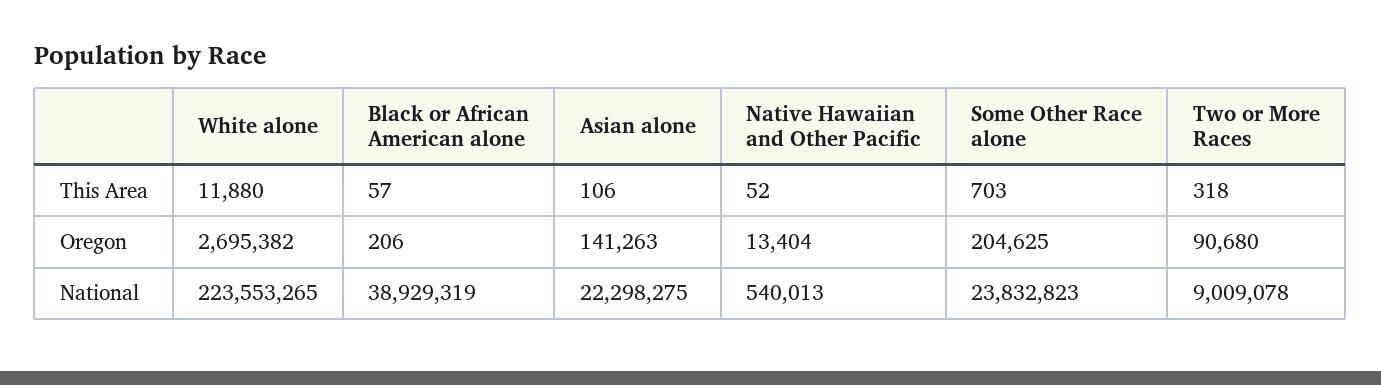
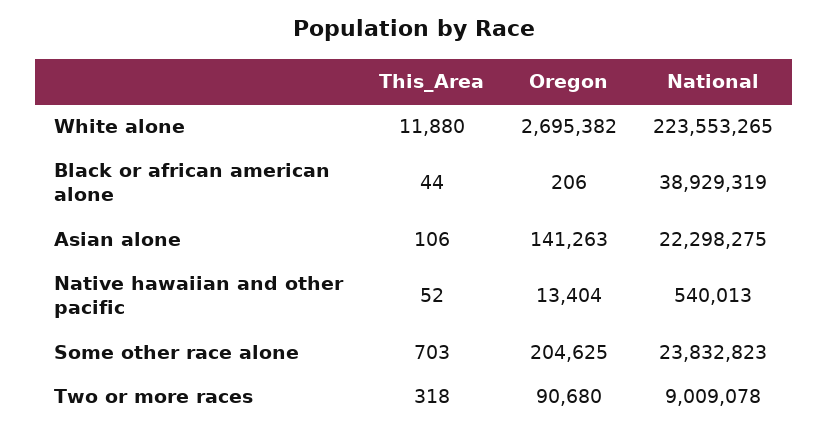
  {
    "White alone": {
      "This Area": 11880,
      "Oregon": 2695382,
      "National": 223553265
    },
    "Black or African American alone": {
-     "This Area": 57,
+     "This Area": 44,
      "Oregon": 206,
      "National": 38929319
    },
    "Asian alone": {
      "This Area": 106,
      "Oregon": 141263,
      "National": 22298275
    },
    "Native Hawaiian and Other Pacific": {
      "This Area": 52,
      "Oregon": 13404,
      "National": 540013
    },
    "Some Other Race alone": {
      "This Area": 703,
      "Oregon": 204625,
      "National": 23832823
    },
    "Two or More Races": {
      "This Area": 318,
      "Oregon": 90680,
      "National": 9009078
    }
  }

